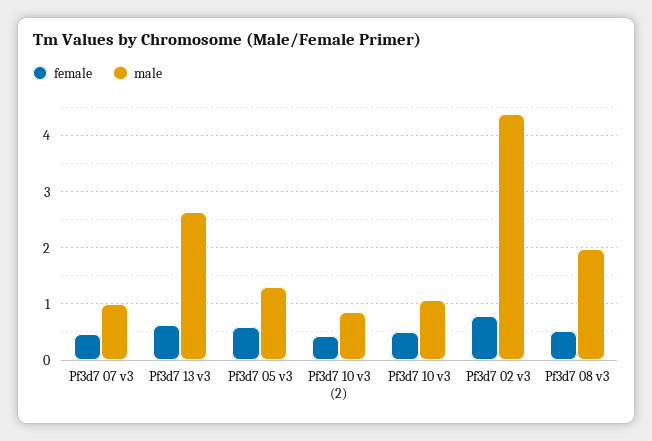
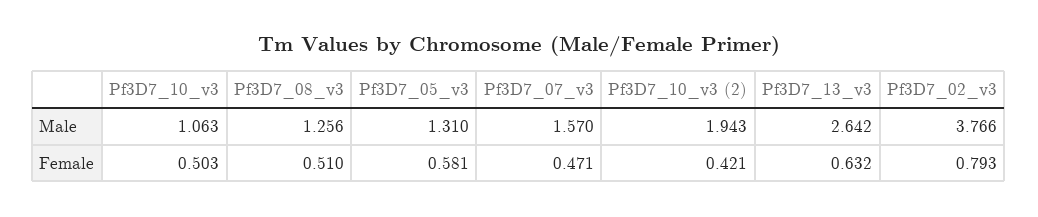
  {
    "female": {
      "Pf3d7 07 v3": 0.471,
      "Pf3d7 13 v3": 0.632,
      "Pf3d7 05 v3": 0.581,
      "Pf3d7 10 v3 (2)": 0.421,
      "Pf3d7 10 v3": 0.503,
      "Pf3d7 02 v3": 0.793,
      "Pf3d7 08 v3": 0.51
    },
    "male": {
-     "Pf3d7 07 v3": 1,
+     "Pf3d7 07 v3": 1.57,
      "Pf3d7 13 v3": 2.642,
      "Pf3d7 05 v3": 1.31,
-     "Pf3d7 10 v3 (2)": 0.8,
+     "Pf3d7 10 v3 (2)": 1.943,
      "Pf3d7 10 v3": 1.063,
-     "Pf3d7 02 v3": 4.4,
+     "Pf3d7 02 v3": 3.766,
-     "Pf3d7 08 v3": 2
+     "Pf3d7 08 v3": 1.256
    }
  }

